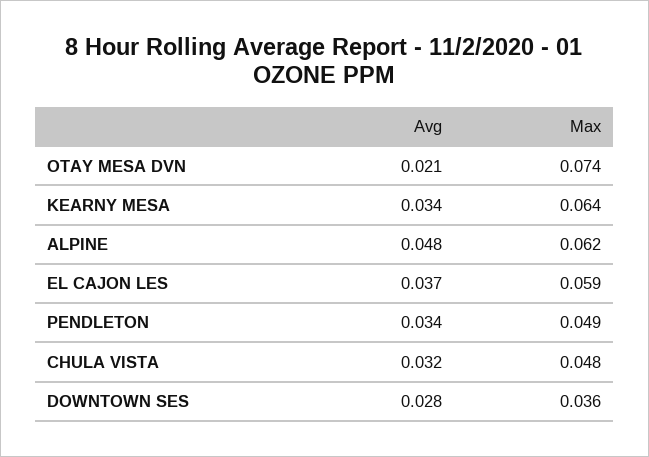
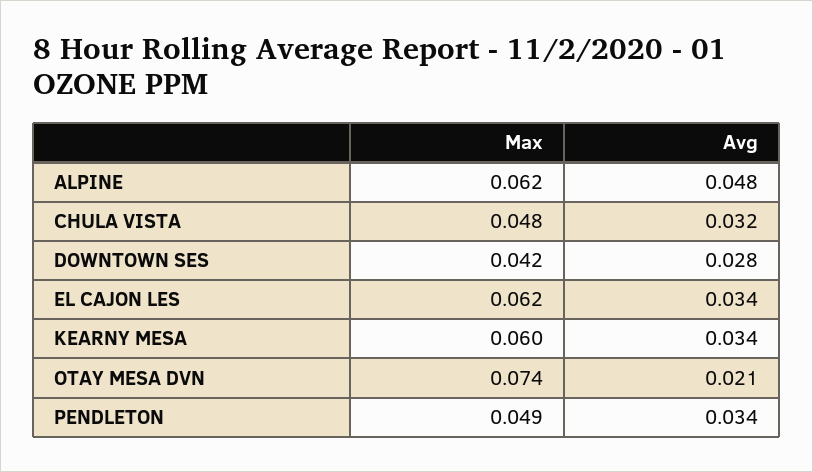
  {
    "Avg": {
      "OTAY MESA DVN": 0.021,
      "KEARNY MESA": 0.034,
      "ALPINE": 0.048,
-     "EL CAJON LES": 0.037,
+     "EL CAJON LES": 0.034,
      "PENDLETON": 0.034,
      "CHULA VISTA": 0.032,
      "DOWNTOWN SES": 0.028
    },
    "Max": {
      "OTAY MESA DVN": 0.074,
-     "KEARNY MESA": 0.064,
+     "KEARNY MESA": 0.06,
      "ALPINE": 0.062,
-     "EL CAJON LES": 0.059,
+     "EL CAJON LES": 0.062,
      "PENDLETON": 0.049,
      "CHULA VISTA": 0.048,
-     "DOWNTOWN SES": 0.036
+     "DOWNTOWN SES": 0.042
    }
  }

